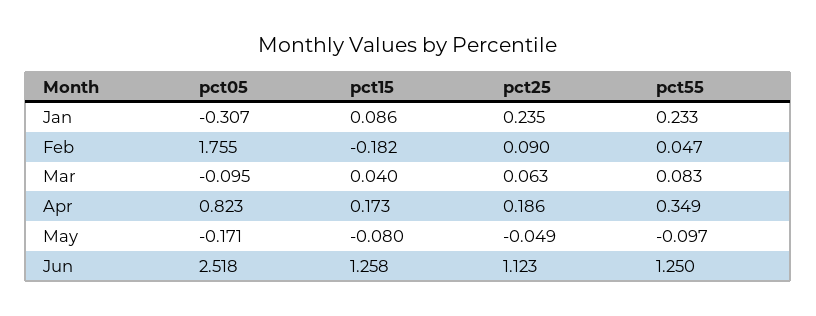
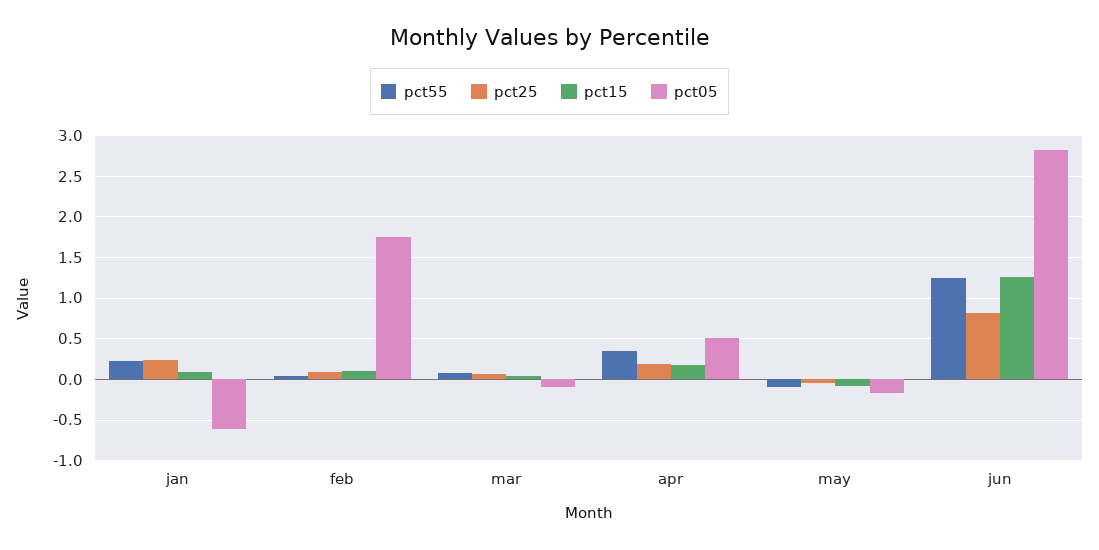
  {
    "pct05": {
-     "Jan": -0.307,
+     "Jan": -0.6,
      "Feb": 1.755,
      "Mar": -0.095,
-     "Apr": 0.823,
+     "Apr": 0.5,
      "May": -0.171,
-     "Jun": 2.518
+     "Jun": 2.8
    },
    "pct15": {
      "Jan": 0.086,
-     "Feb": -0.182,
+     "Feb": 0.1,
      "Mar": 0.04,
      "Apr": 0.173,
      "May": -0.08,
      "Jun": 1.258
    },
    "pct25": {
      "Jan": 0.235,
      "Feb": 0.09,
      "Mar": 0.063,
      "Apr": 0.186,
      "May": -0.049,
-     "Jun": 1.123
+     "Jun": 0.8
    },
    "pct55": {
      "Jan": 0.233,
      "Feb": 0.047,
      "Mar": 0.083,
      "Apr": 0.349,
      "May": -0.097,
      "Jun": 1.25
    }
  }

